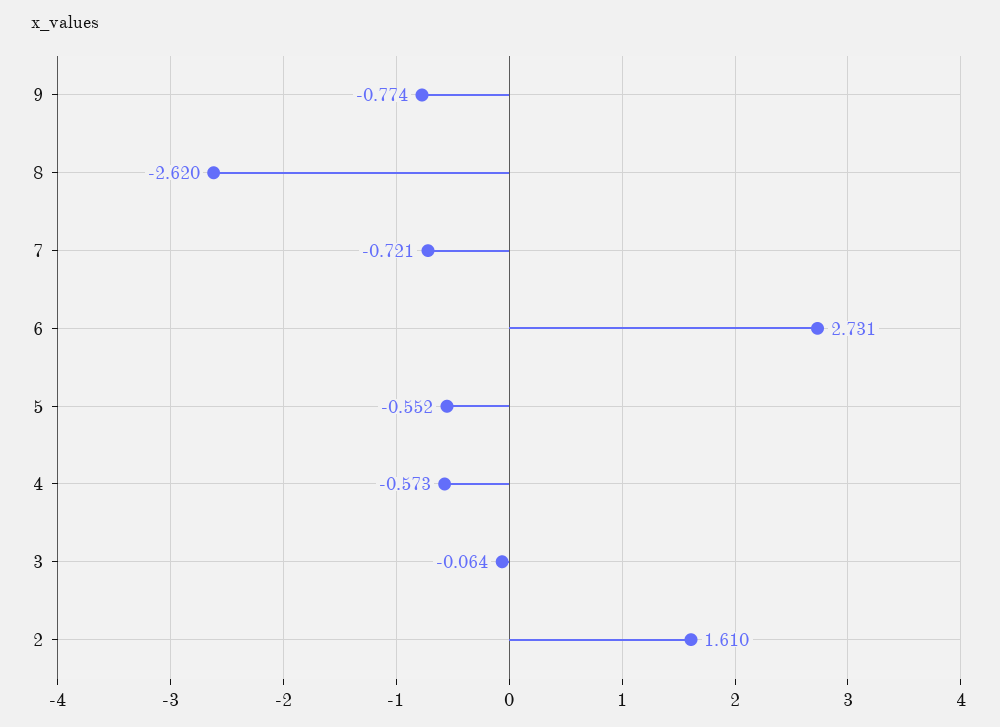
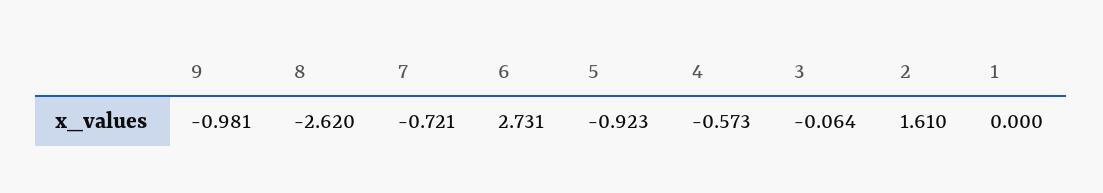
  {
-   "9": -0.774,
+   "9": -0.981,
    "8": -2.62,
    "7": -0.721,
    "6": 2.731,
-   "5": -0.552,
+   "5": -0.923,
    "4": -0.573,
    "3": -0.064,
-   "2": 1.61
+   "2": 1.61,
+   "1": 0
  }

